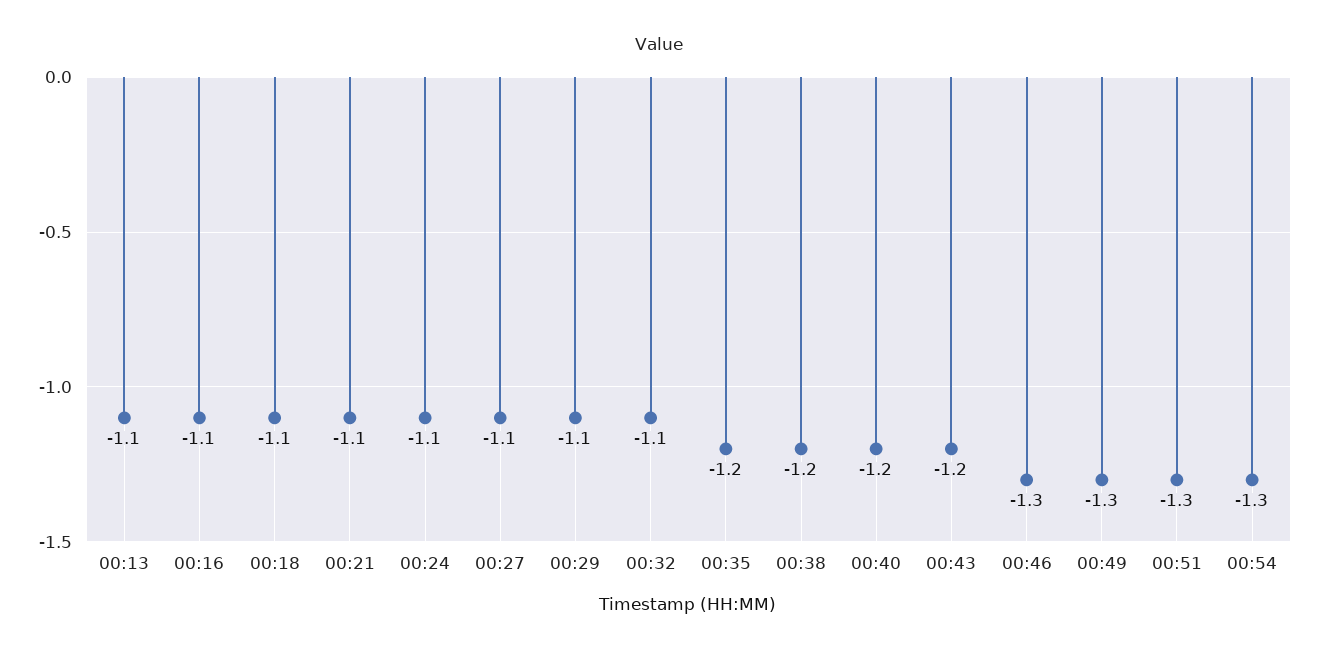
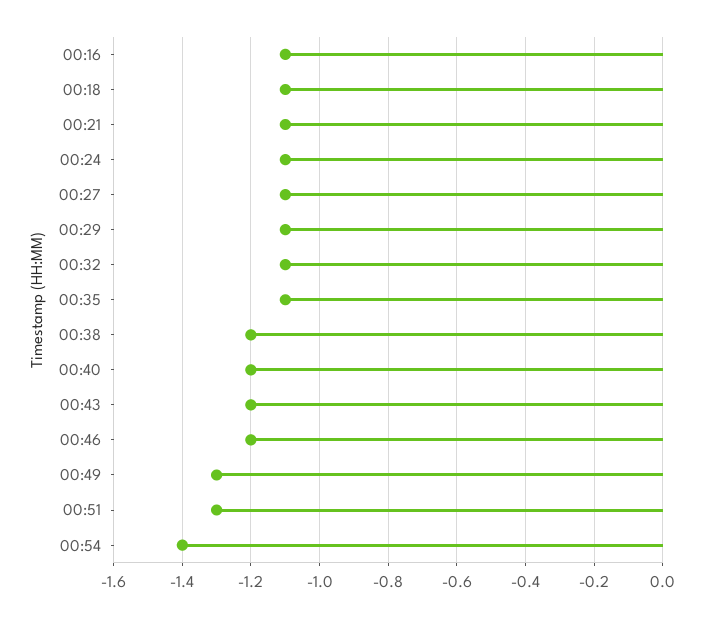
  {
-   "00:13": -1.1,
    "00:16": -1.1,
    "00:18": -1.1,
    "00:21": -1.1,
    "00:24": -1.1,
    "00:27": -1.1,
    "00:29": -1.1,
    "00:32": -1.1,
-   "00:35": -1.2,
+   "00:35": -1.1,
    "00:38": -1.2,
    "00:40": -1.2,
    "00:43": -1.2,
-   "00:46": -1.3,
+   "00:46": -1.2,
    "00:49": -1.3,
    "00:51": -1.3,
-   "00:54": -1.3
+   "00:54": -1.4
  }

